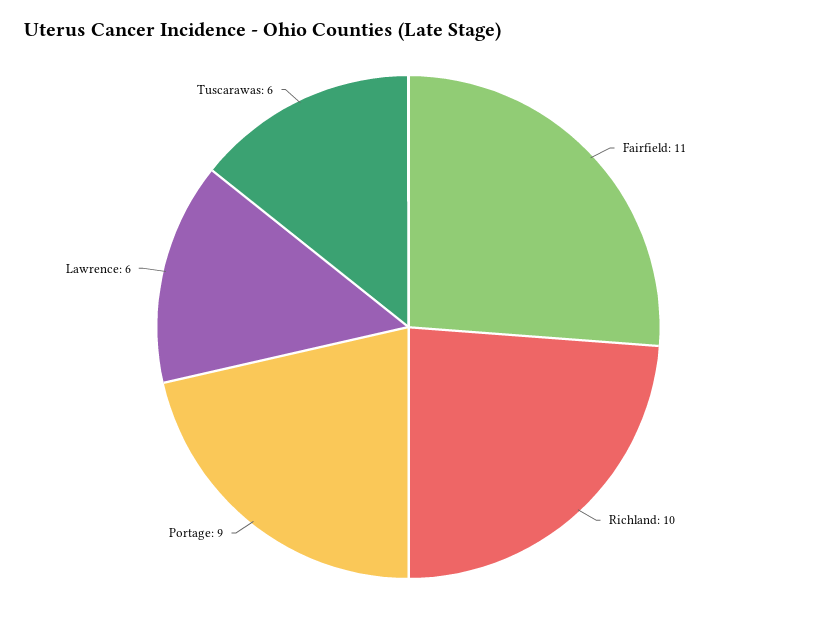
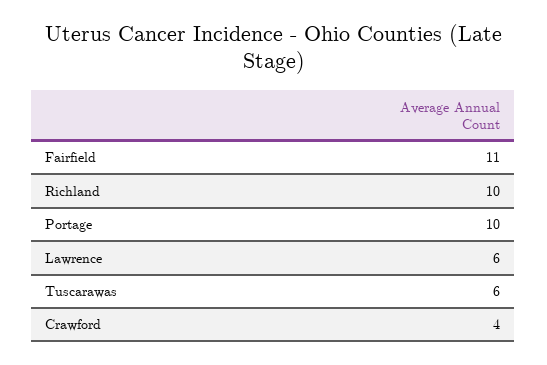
  {
    "Fairfield": 11,
    "Richland": 10,
-   "Portage": 9,
+   "Portage": 10,
    "Lawrence": 6,
-   "Tuscarawas": 6
+   "Tuscarawas": 6,
+   "Crawford": 4
  }

